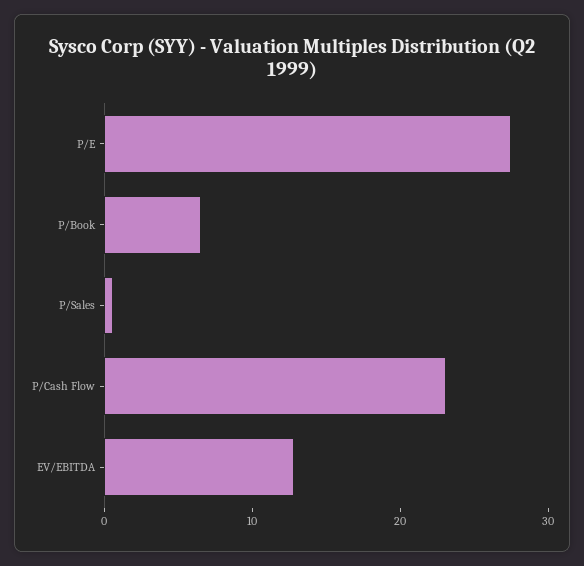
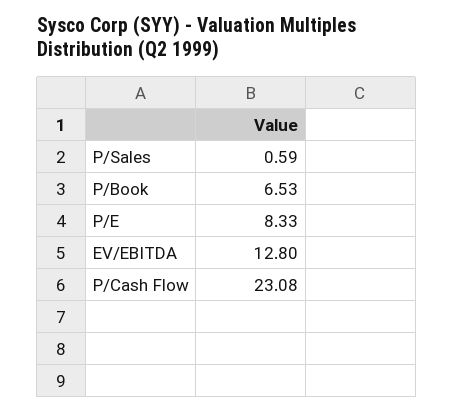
  {
-   "P/E": 28,
+   "P/E": 8.33,
    "P/Book": 6.53,
    "P/Sales": 0.59,
    "P/Cash Flow": 23.08,
    "EV/EBITDA": 12.8
  }

